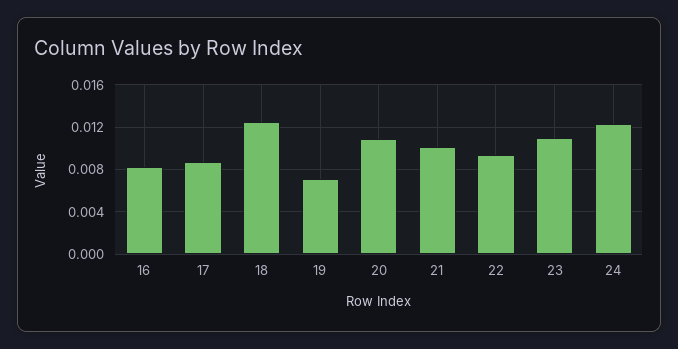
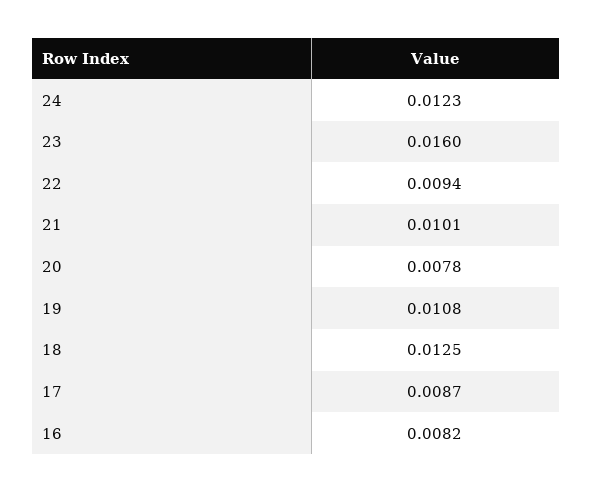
  {
    "16": 0.0082,
    "17": 0.0087,
    "18": 0.0125,
-   "19": 0.007,
+   "19": 0.0108,
-   "20": 0.011,
+   "20": 0.0078,
    "21": 0.0101,
    "22": 0.0094,
-   "23": 0.011,
+   "23": 0.016,
    "24": 0.0123
  }

